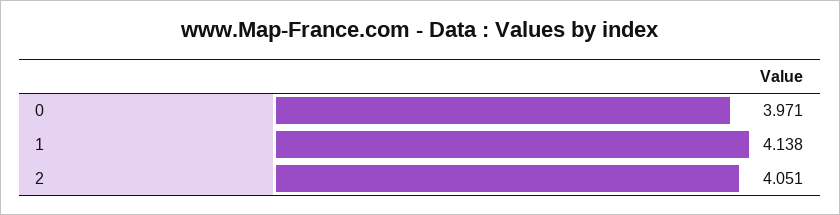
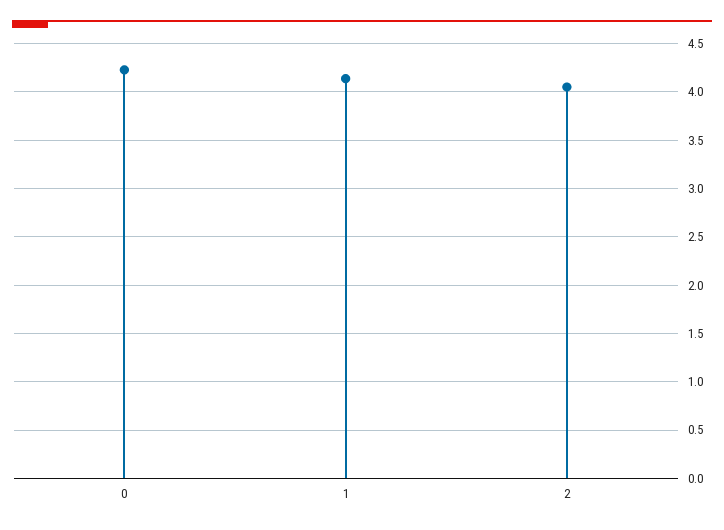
  {
-   "0": 3.971,
+   "0": 4.2,
    "1": 4.138,
    "2": 4.051
  }

